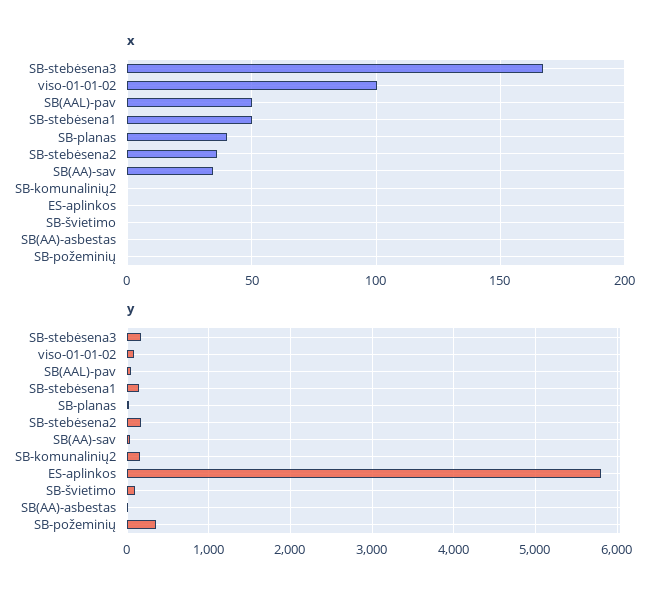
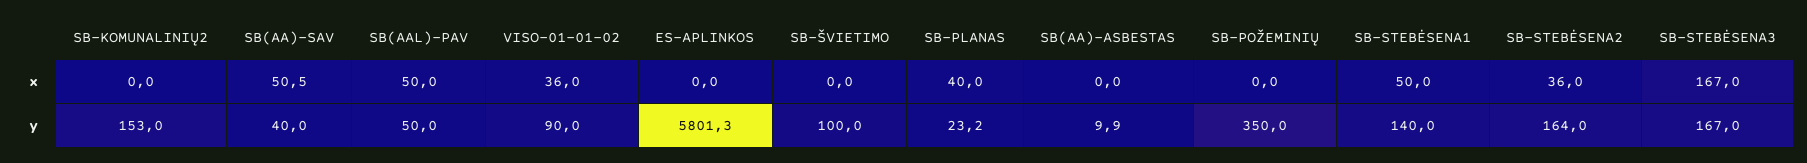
  {
    "x": {
      "SB-stebėsena3": 167,
-     "viso-01-01-02": 100,
+     "viso-01-01-02": 36,
      "SB(AAL)-pav": 50,
      "SB-stebėsena1": 50,
      "SB-planas": 40,
      "SB-stebėsena2": 36,
-     "SB(AA)-sav": 35,
+     "SB(AA)-sav": 50.5,
      "SB-komunalinių2": 0,
      "ES-aplinkos": 0,
      "SB-švietimo": 0,
      "SB(AA)-asbestas": 0,
      "SB-požeminių": 0
    },
    "y": {
      "SB-stebėsena3": 167,
      "viso-01-01-02": 90,
      "SB(AAL)-pav": 50,
      "SB-stebėsena1": 140,
      "SB-planas": 23.2,
      "SB-stebėsena2": 164,
      "SB(AA)-sav": 40,
      "SB-komunalinių2": 153,
      "ES-aplinkos": 5801.3,
      "SB-švietimo": 100,
      "SB(AA)-asbestas": 9.9,
      "SB-požeminių": 350
    }
  }

